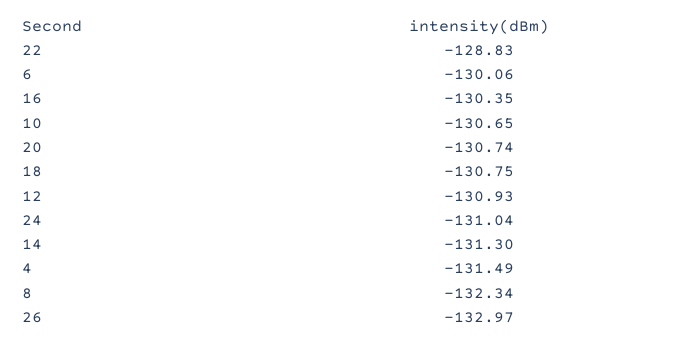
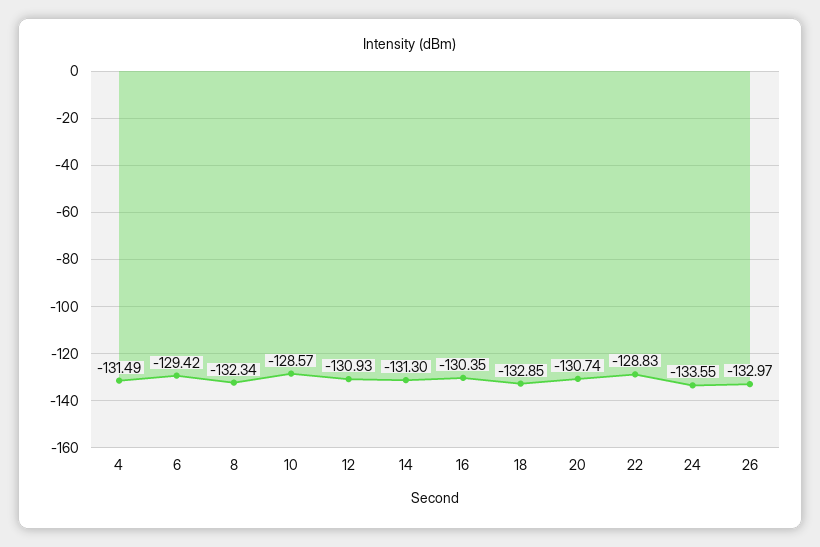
  {
    "22": -128.83,
-   "6": -130.06,
+   "6": -129.42,
    "16": -130.35,
-   "10": -130.65,
+   "10": -128.57,
    "20": -130.74,
-   "18": -130.75,
+   "18": -132.85,
    "12": -130.93,
-   "24": -131.04,
+   "24": -133.55,
    "14": -131.3,
    "4": -131.49,
    "8": -132.34,
    "26": -132.97
  }

